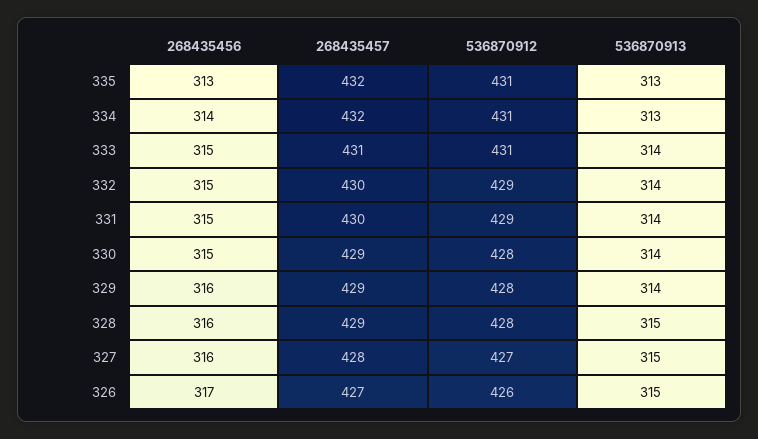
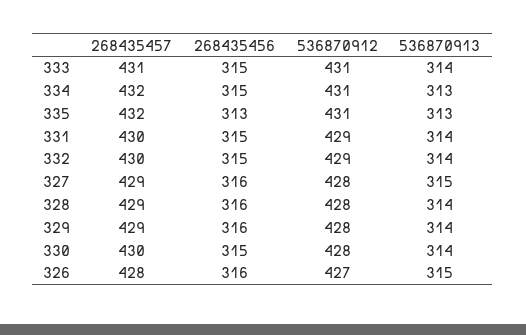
  {
    "268435456": {
      "335": 313,
-     "334": 314,
+     "334": 315,
      "333": 315,
      "332": 315,
      "331": 315,
      "330": 315,
      "329": 316,
      "328": 316,
      "327": 316,
-     "326": 317
+     "326": 316
    },
    "268435457": {
      "335": 432,
      "334": 432,
      "333": 431,
      "332": 430,
      "331": 430,
-     "330": 429,
+     "330": 430,
      "329": 429,
      "328": 429,
-     "327": 428,
+     "327": 429,
-     "326": 427
+     "326": 428
    },
    "536870912": {
      "335": 431,
      "334": 431,
      "333": 431,
      "332": 429,
      "331": 429,
      "330": 428,
      "329": 428,
      "328": 428,
-     "327": 427,
+     "327": 428,
-     "326": 426
+     "326": 427
    },
    "536870913": {
      "335": 313,
      "334": 313,
      "333": 314,
      "332": 314,
      "331": 314,
      "330": 314,
      "329": 314,
-     "328": 315,
+     "328": 314,
      "327": 315,
      "326": 315
    }
  }

